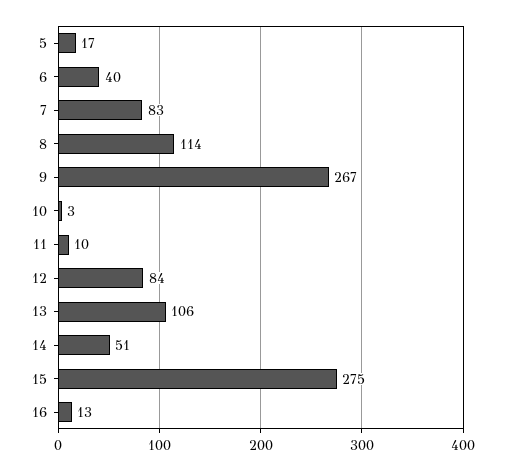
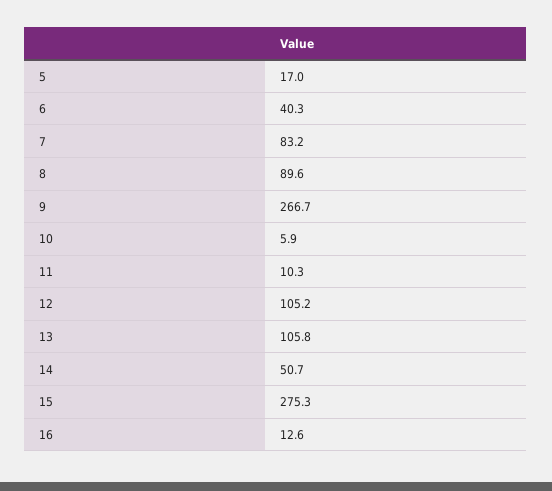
  {
    "5": 17,
    "6": 40.3,
    "7": 83.2,
-   "8": 114,
+   "8": 89.6,
    "9": 266.7,
-   "10": 3,
+   "10": 5.9,
    "11": 10.3,
-   "12": 84,
+   "12": 105.2,
    "13": 105.8,
    "14": 50.7,
    "15": 275.3,
    "16": 12.6
  }

